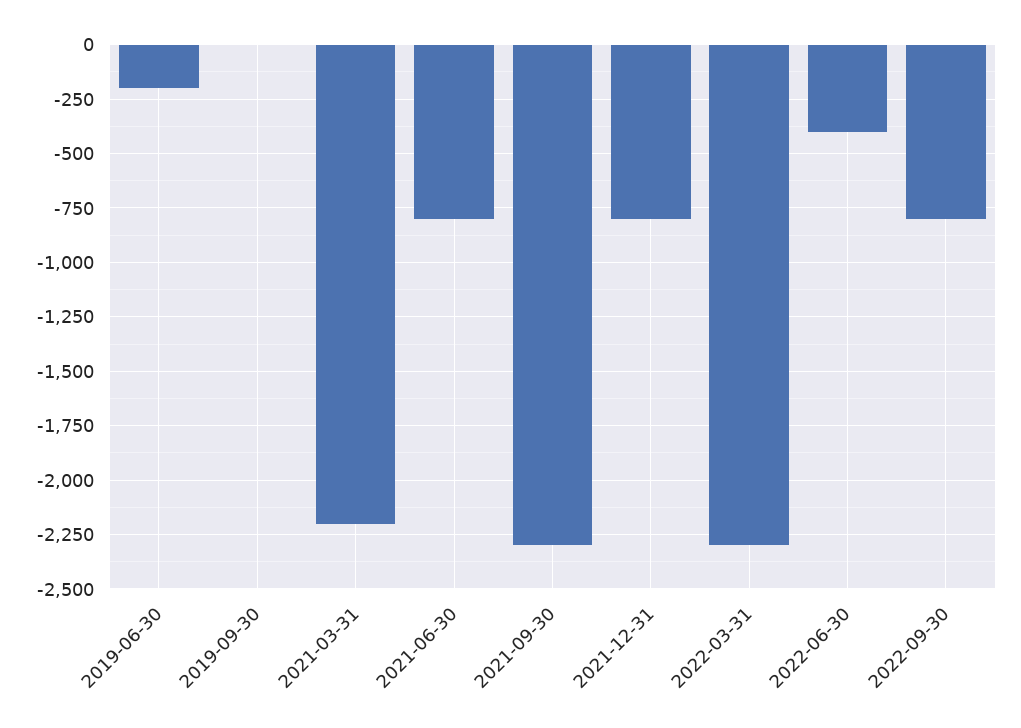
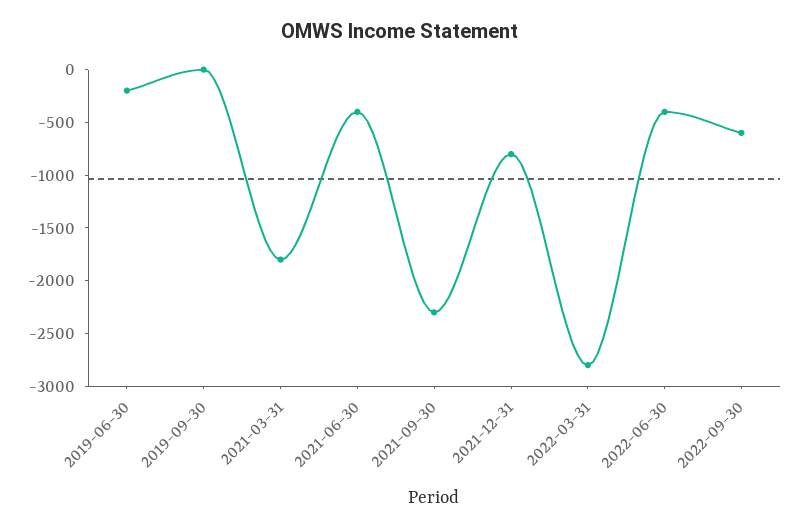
  {
    "2019-06-30": -200,
    "2019-09-30": 0,
-   "2021-03-31": -2200,
+   "2021-03-31": -1800,
-   "2021-06-30": -800,
+   "2021-06-30": -400,
    "2021-09-30": -2300,
    "2021-12-31": -800,
-   "2022-03-31": -2300,
+   "2022-03-31": -2800,
    "2022-06-30": -400,
-   "2022-09-30": -800
+   "2022-09-30": -600
  }

